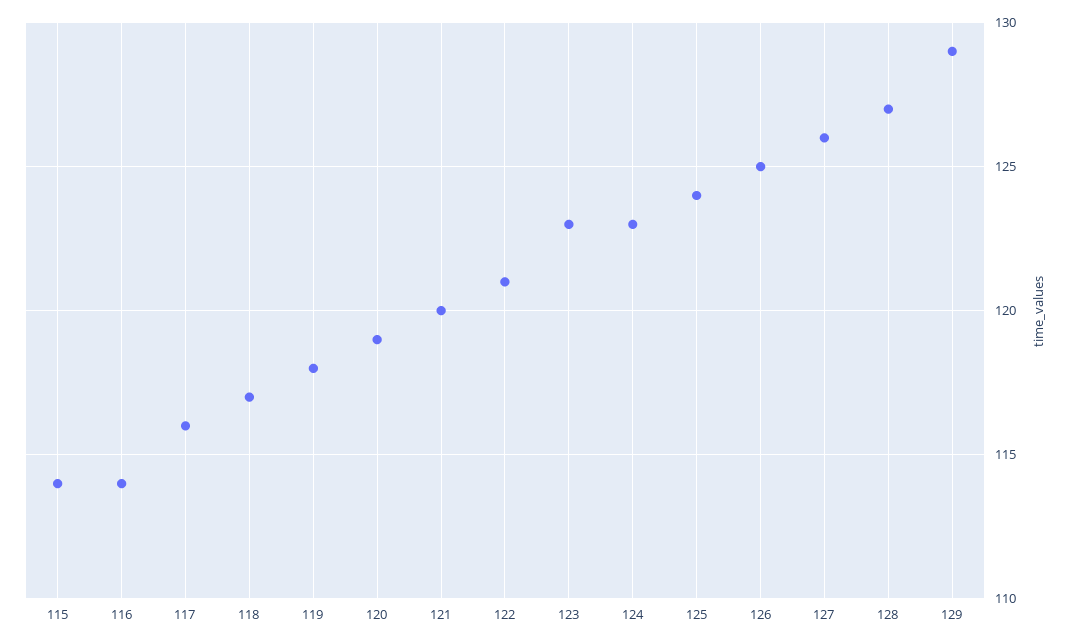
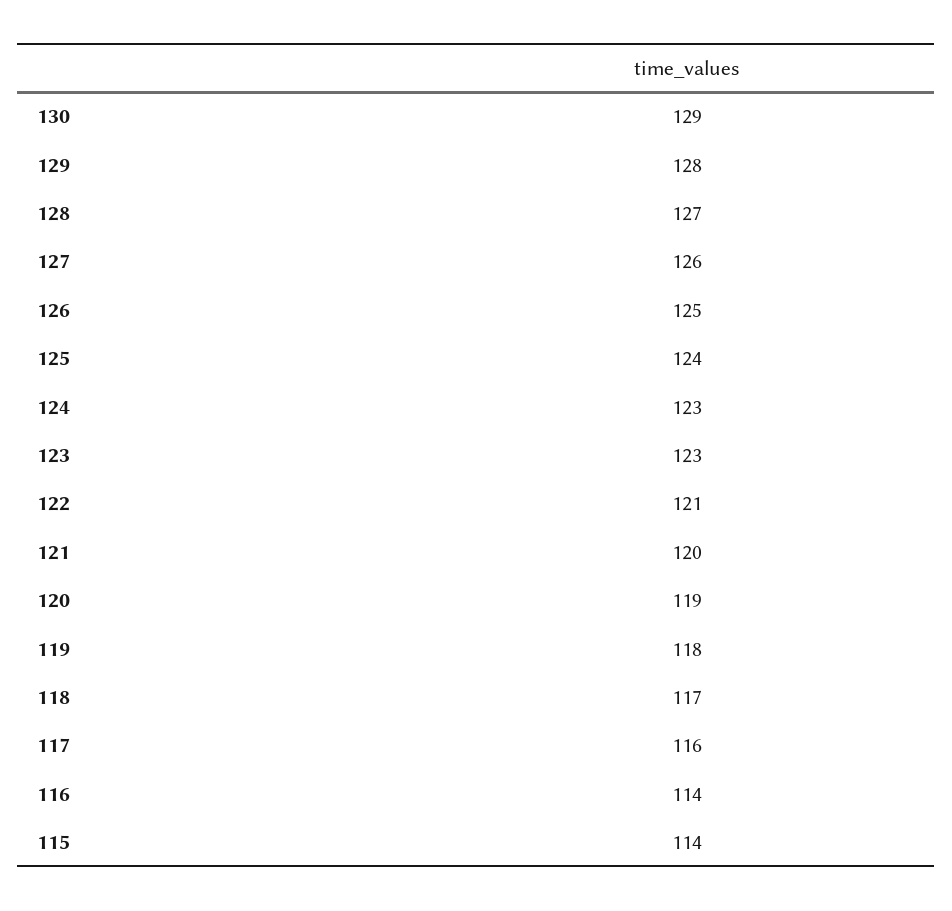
  {
    "115": 114,
    "116": 114,
    "117": 116,
    "118": 117,
    "119": 118,
    "120": 119,
    "121": 120,
    "122": 121,
    "123": 123,
    "124": 123,
    "125": 124,
    "126": 125,
    "127": 126,
    "128": 127,
-   "129": 129
+   "129": 128,
+   "130": 129
  }

